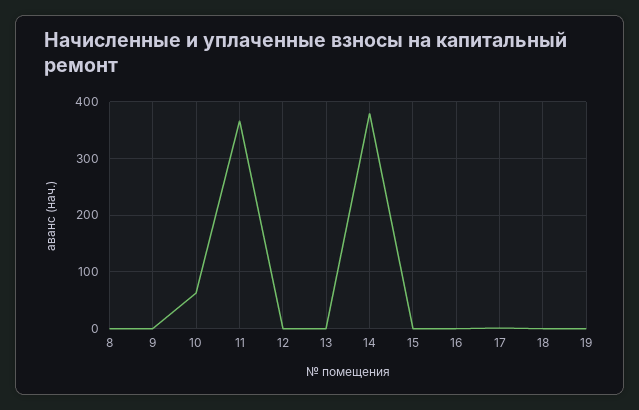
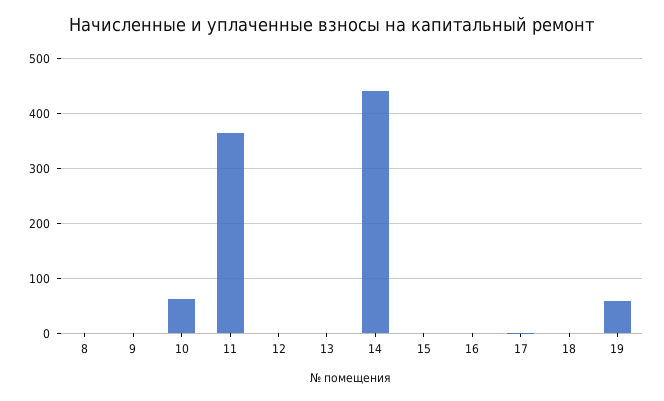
  {
    "8": 0,
    "9": 0,
    "10": 60,
    "11": 360,
    "12": 0,
    "13": 0,
-   "14": 380,
+   "14": 440,
    "15": 0,
    "16": 0,
    "17": 0,
    "18": 0,
-   "19": 0
+   "19": 60
  }

